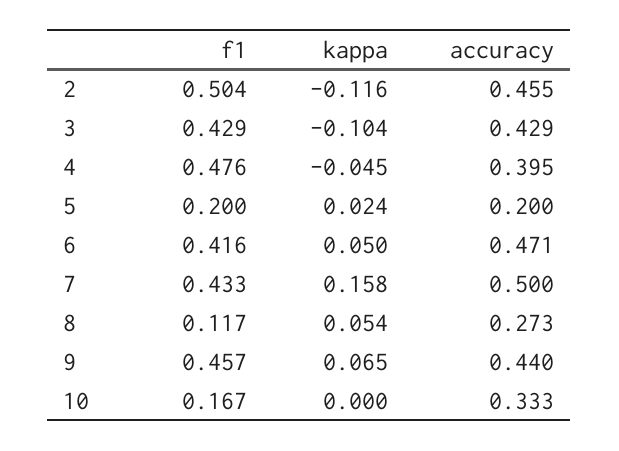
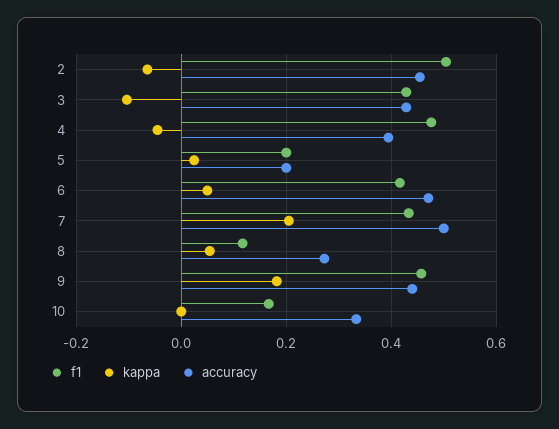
  {
    "f1": {
      "2": 0.504,
      "3": 0.429,
      "4": 0.476,
      "5": 0.2,
      "6": 0.416,
      "7": 0.433,
      "8": 0.117,
      "9": 0.457,
      "10": 0.167
    },
    "kappa": {
-     "2": -0.116,
+     "2": -0.06,
      "3": -0.104,
      "4": -0.045,
      "5": 0.024,
      "6": 0.05,
-     "7": 0.158,
+     "7": 0.2,
      "8": 0.054,
-     "9": 0.065,
+     "9": 0.18,
      "10": 0
    },
    "accuracy": {
      "2": 0.455,
      "3": 0.429,
      "4": 0.395,
      "5": 0.2,
      "6": 0.471,
      "7": 0.5,
      "8": 0.273,
      "9": 0.44,
      "10": 0.333
    }
  }

